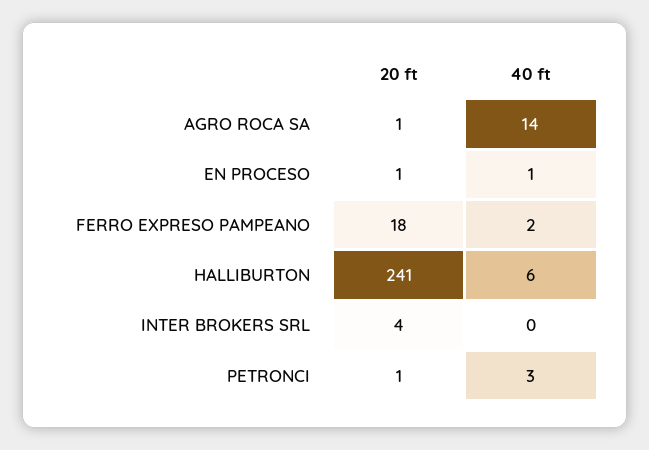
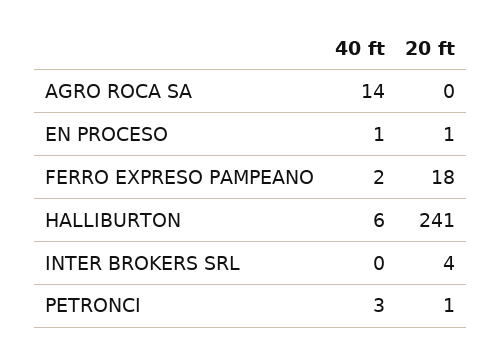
  {
    "20 ft": {
-     "AGRO ROCA SA": 1,
+     "AGRO ROCA SA": 0,
      "EN PROCESO": 1,
      "FERRO EXPRESO PAMPEANO": 18,
      "HALLIBURTON": 241,
      "INTER BROKERS SRL": 4,
      "PETRONCI": 1
    },
    "40 ft": {
      "AGRO ROCA SA": 14,
      "EN PROCESO": 1,
      "FERRO EXPRESO PAMPEANO": 2,
      "HALLIBURTON": 6,
      "INTER BROKERS SRL": 0,
      "PETRONCI": 3
    }
  }

